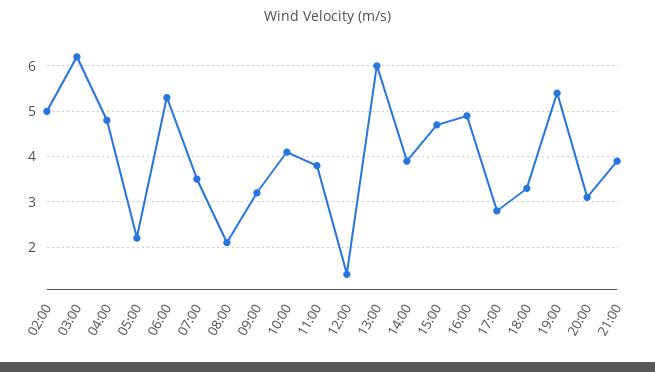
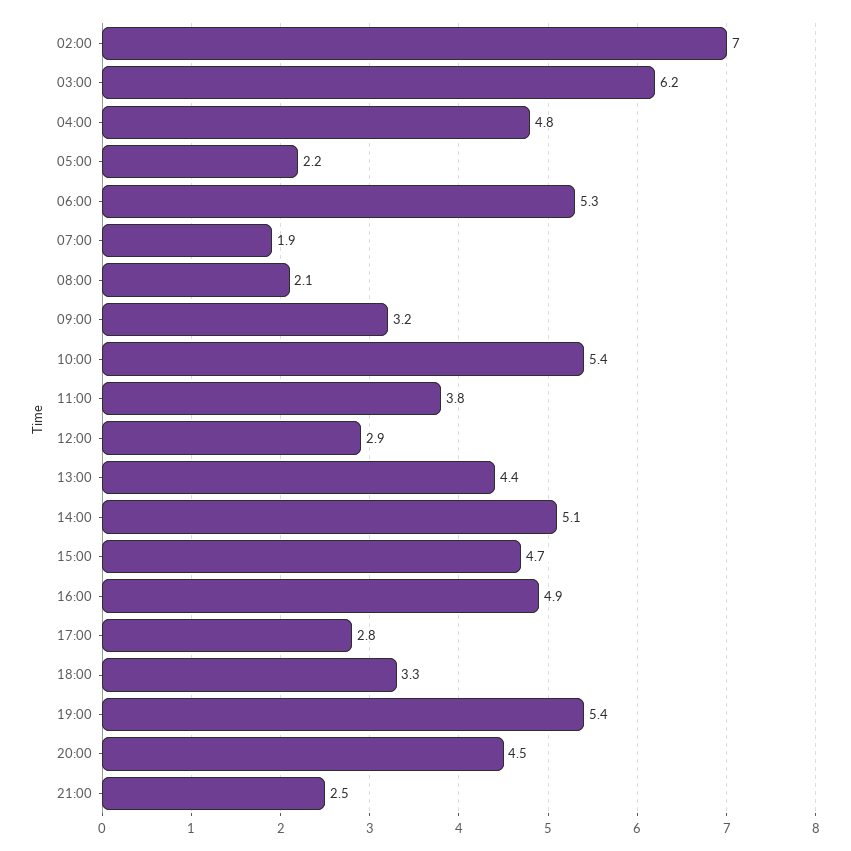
  {
-   "02:00": 5,
+   "02:00": 7,
    "03:00": 6.2,
    "04:00": 4.8,
    "05:00": 2.2,
    "06:00": 5.3,
-   "07:00": 3.5,
+   "07:00": 1.9,
    "08:00": 2.1,
    "09:00": 3.2,
-   "10:00": 4,
+   "10:00": 5.4,
    "11:00": 3.8,
-   "12:00": 1.5,
+   "12:00": 2.9,
-   "13:00": 6,
+   "13:00": 4.4,
-   "14:00": 4,
+   "14:00": 5.1,
    "15:00": 4.7,
    "16:00": 4.9,
    "17:00": 2.8,
    "18:00": 3.3,
    "19:00": 5.4,
-   "20:00": 3,
+   "20:00": 4.5,
-   "21:00": 4
+   "21:00": 2.5
  }

